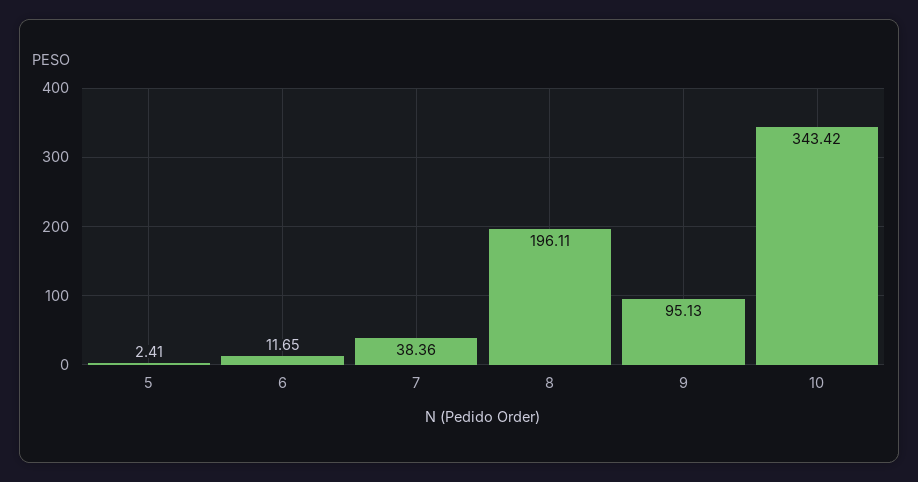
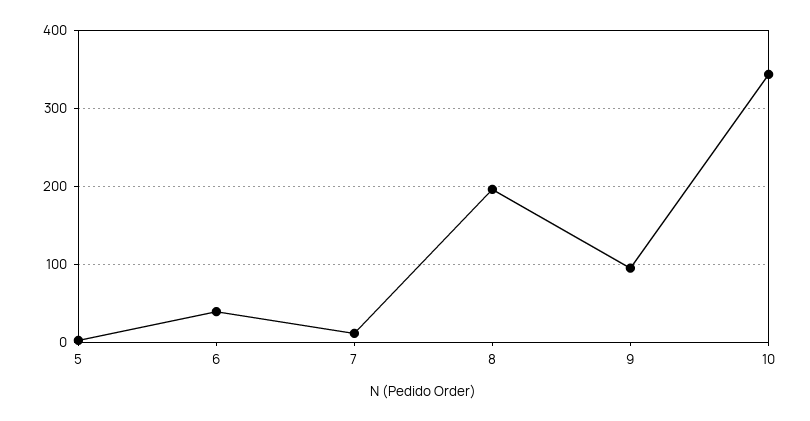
  {
    "5": 2.41,
-   "6": 11.65,
+   "6": 40,
-   "7": 38.36,
+   "7": 10,
    "8": 196.11,
    "9": 95.13,
    "10": 343.42
  }

